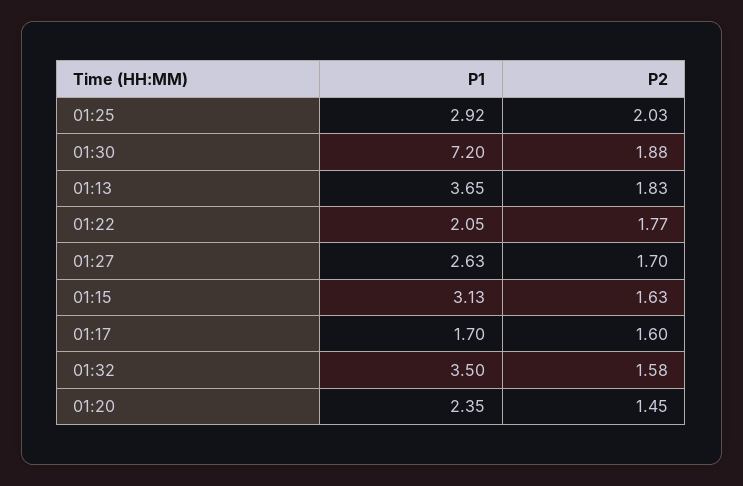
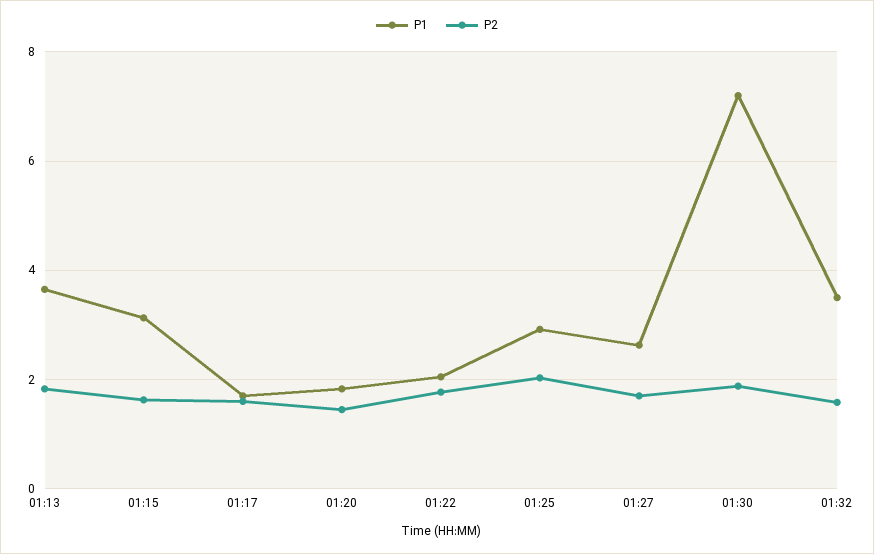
  {
    "P1": {
      "01:25": 2.92,
      "01:30": 7.2,
      "01:13": 3.65,
      "01:22": 2.05,
      "01:27": 2.63,
      "01:15": 3.13,
      "01:17": 1.7,
      "01:32": 3.5,
-     "01:20": 2.35
+     "01:20": 1.8
    },
    "P2": {
      "01:25": 2.03,
      "01:30": 1.88,
      "01:13": 1.83,
      "01:22": 1.77,
      "01:27": 1.7,
      "01:15": 1.63,
      "01:17": 1.6,
      "01:32": 1.58,
      "01:20": 1.45
    }
  }

